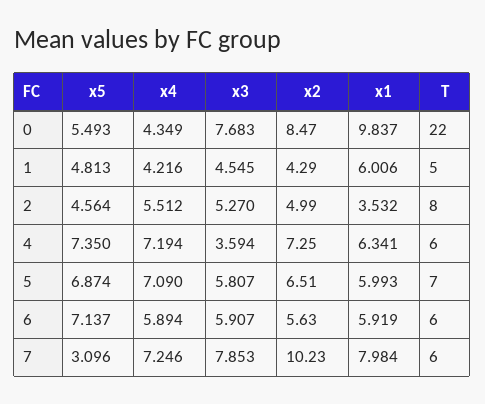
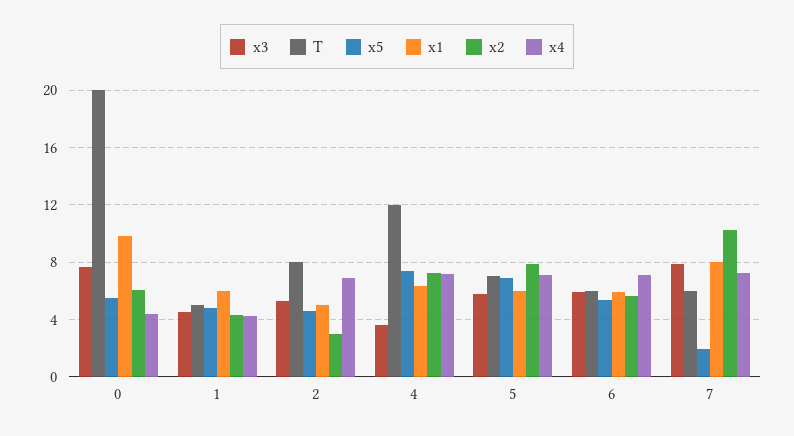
  {
    "x5": {
      "0": 5.493,
      "1": 4.813,
      "2": 4.564,
      "4": 7.35,
      "5": 6.874,
-     "6": 7.137,
+     "6": 5.5,
-     "7": 3.096
+     "7": 2
    },
    "x4": {
      "0": 4.349,
      "1": 4.216,
-     "2": 5.512,
+     "2": 7,
      "4": 7.194,
      "5": 7.09,
-     "6": 5.894,
+     "6": 7,
      "7": 7.246
    },
    "x3": {
      "0": 7.683,
      "1": 4.545,
      "2": 5.27,
      "4": 3.594,
      "5": 5.807,
      "6": 5.907,
      "7": 7.853
    },
    "x2": {
-     "0": 8.47,
+     "0": 6,
      "1": 4.29,
-     "2": 4.99,
+     "2": 3,
      "4": 7.25,
-     "5": 6.51,
+     "5": 8,
      "6": 5.63,
      "7": 10.23
    },
    "x1": {
      "0": 9.837,
      "1": 6.006,
-     "2": 3.532,
+     "2": 5,
      "4": 6.341,
      "5": 5.993,
      "6": 5.919,
      "7": 7.984
    },
    "T": {
-     "0": 22,
+     "0": 20,
      "1": 5,
      "2": 8,
-     "4": 6,
+     "4": 12,
      "5": 7,
      "6": 6,
      "7": 6
    }
  }

